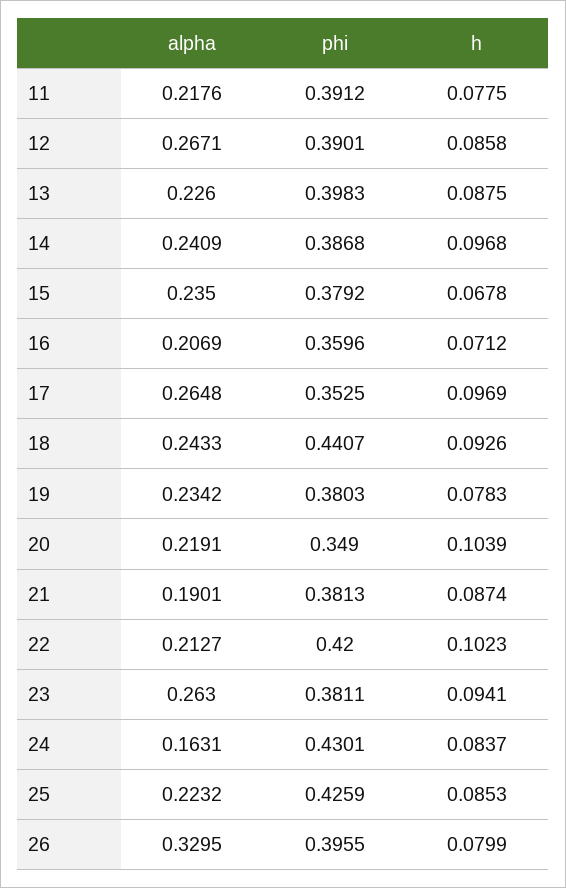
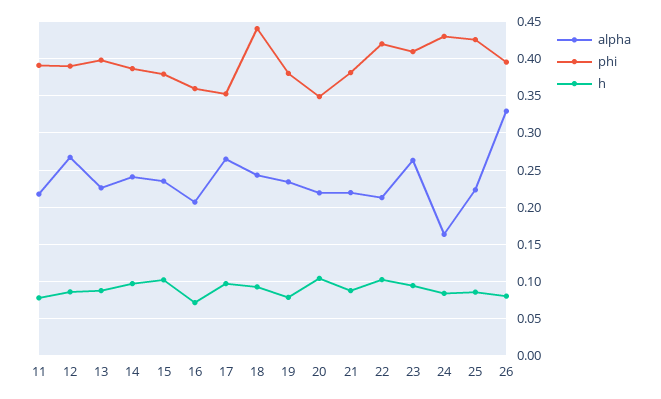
  {
    "alpha": {
      "11": 0.2176,
      "12": 0.2671,
      "13": 0.226,
      "14": 0.2409,
      "15": 0.235,
      "16": 0.2069,
      "17": 0.2648,
      "18": 0.2433,
      "19": 0.2342,
      "20": 0.2191,
-     "21": 0.1901,
+     "21": 0.22,
      "22": 0.2127,
      "23": 0.263,
      "24": 0.1631,
      "25": 0.2232,
      "26": 0.3295
    },
    "phi": {
      "11": 0.3912,
      "12": 0.3901,
      "13": 0.3983,
      "14": 0.3868,
      "15": 0.3792,
      "16": 0.3596,
      "17": 0.3525,
      "18": 0.4407,
      "19": 0.3803,
      "20": 0.349,
      "21": 0.3813,
      "22": 0.42,
-     "23": 0.3811,
+     "23": 0.41,
      "24": 0.4301,
      "25": 0.4259,
      "26": 0.3955
    },
    "h": {
      "11": 0.0775,
      "12": 0.0858,
      "13": 0.0875,
      "14": 0.0968,
-     "15": 0.0678,
+     "15": 0.1,
      "16": 0.0712,
      "17": 0.0969,
      "18": 0.0926,
      "19": 0.0783,
      "20": 0.1039,
      "21": 0.0874,
      "22": 0.1023,
      "23": 0.0941,
      "24": 0.0837,
      "25": 0.0853,
      "26": 0.0799
    }
  }

